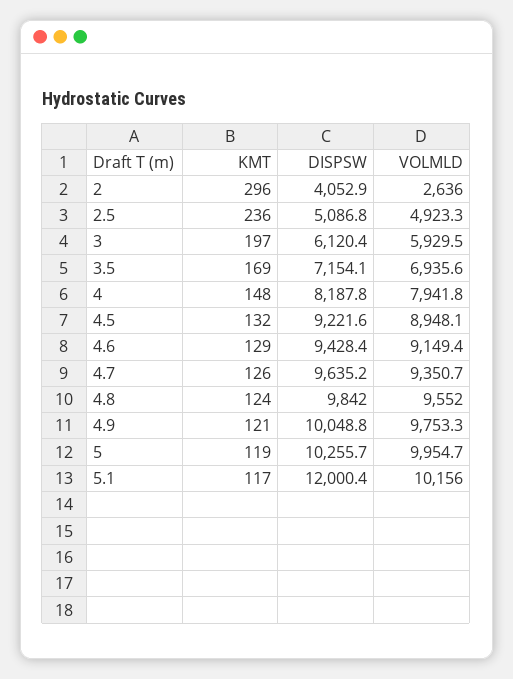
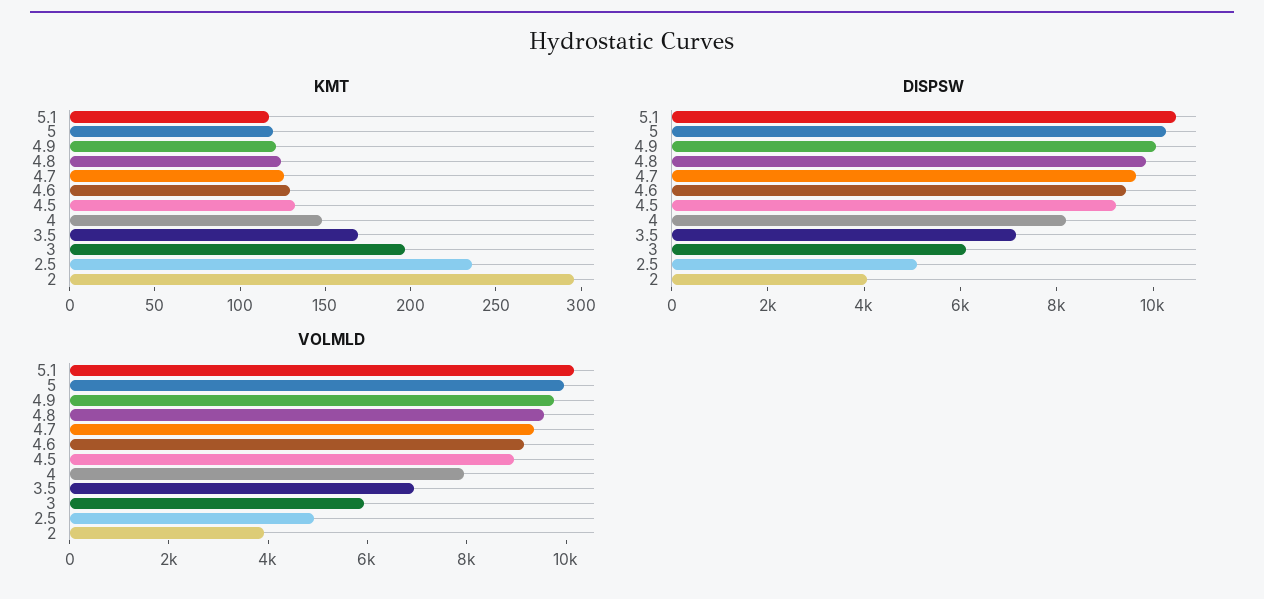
  {
    "KMT": {
      "2": 296,
      "2.5": 236,
      "3": 197,
      "3.5": 169,
      "4": 148,
      "4.5": 132,
      "4.6": 129,
      "4.7": 126,
      "4.8": 124,
      "4.9": 121,
      "5": 119,
      "5.1": 117
    },
    "DISPSW": {
      "2": 4052.9,
      "2.5": 5086.8,
      "3": 6120.4,
      "3.5": 7154.1,
      "4": 8187.8,
      "4.5": 9221.6,
      "4.6": 9428.4,
      "4.7": 9635.2,
      "4.8": 9842,
      "4.9": 10048.8,
      "5": 10255.7,
-     "5.1": 12000.4
+     "5.1": 10500
    },
    "VOLMLD": {
-     "2": 2636,
+     "2": 4000,
      "2.5": 4923.3,
      "3": 5929.5,
      "3.5": 6935.6,
      "4": 7941.8,
      "4.5": 8948.1,
      "4.6": 9149.4,
      "4.7": 9350.7,
      "4.8": 9552,
      "4.9": 9753.3,
      "5": 9954.7,
      "5.1": 10156
    }
  }

